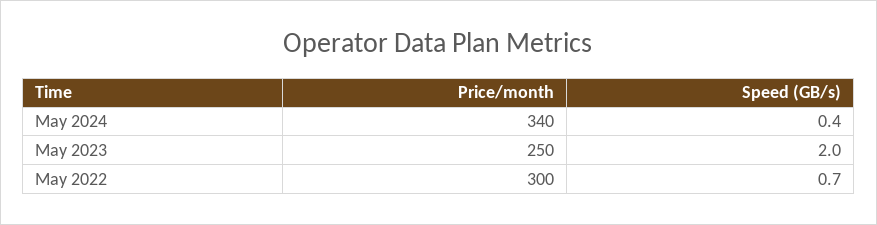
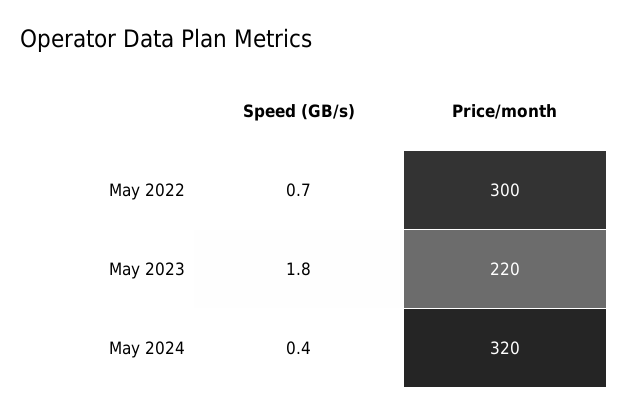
  {
    "Price/month": {
-     "May 2024": 340,
+     "May 2024": 320,
-     "May 2023": 250,
+     "May 2023": 220,
      "May 2022": 300
    },
    "Speed (GB/s)": {
      "May 2024": 0.4,
-     "May 2023": 2,
+     "May 2023": 1.8,
      "May 2022": 0.7
    }
  }

